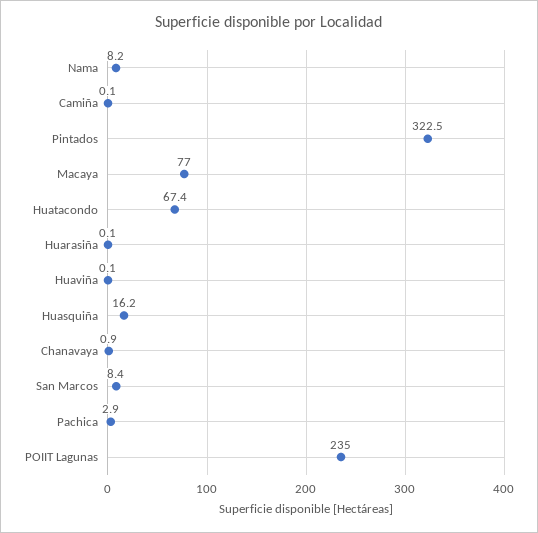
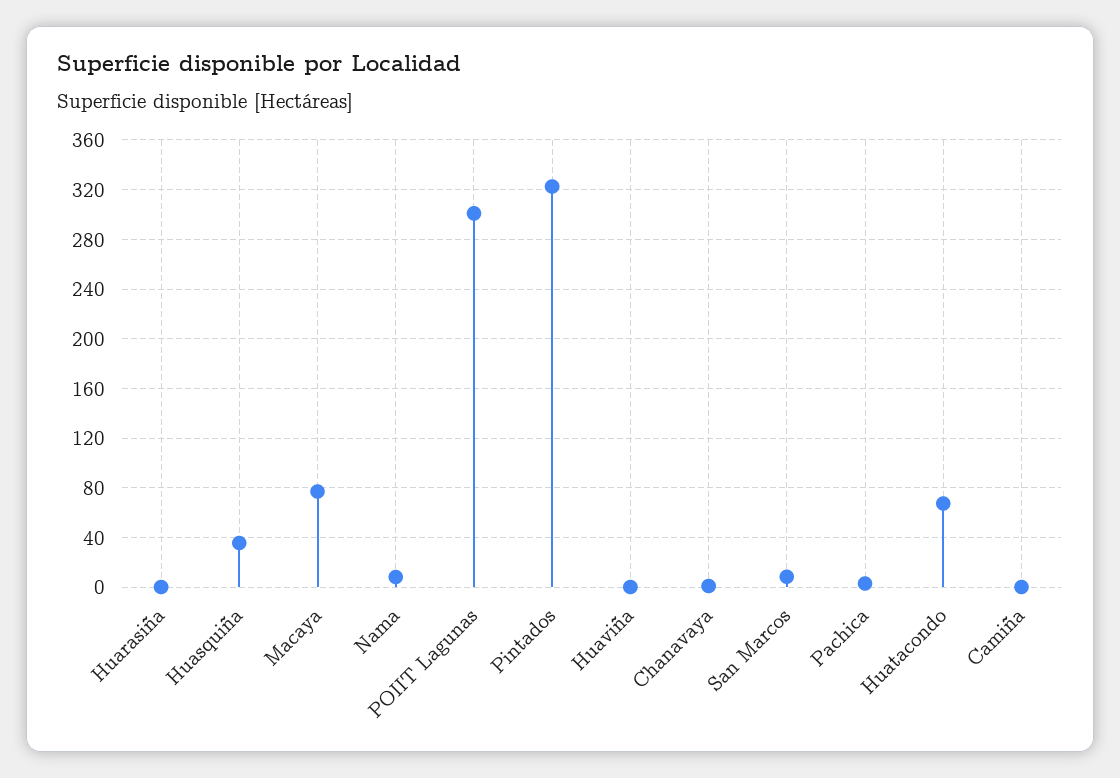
  {
    "Nama": 8.2,
    "Camiña": 0.1,
    "Pintados": 322.5,
    "Macaya": 77,
    "Huatacondo": 67.4,
    "Huarasiña": 0.1,
    "Huaviña": 0.1,
-   "Huasquiña": 16.2,
+   "Huasquiña": 35,
    "Chanavaya": 0.9,
    "San Marcos": 8.4,
    "Pachica": 2.9,
-   "POIIT Lagunas": 235
+   "POIIT Lagunas": 300
  }

